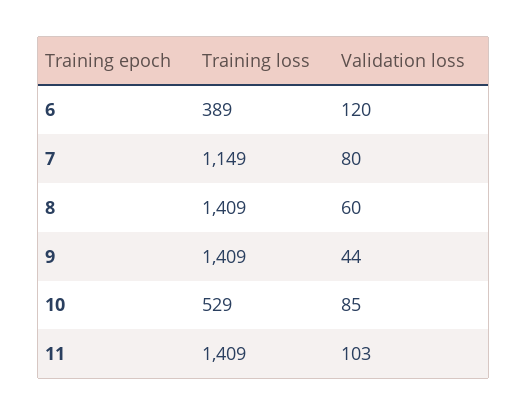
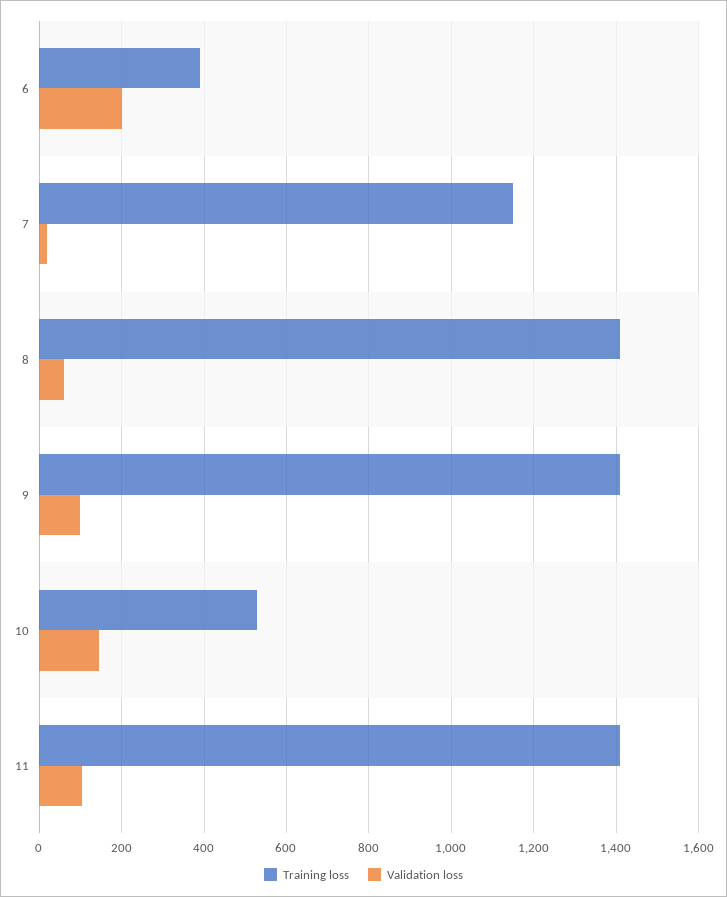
  {
    "Training loss": {
      "6": 389,
      "7": 1149,
      "8": 1409,
      "9": 1409,
      "10": 529,
      "11": 1409
    },
    "Validation loss": {
-     "6": 120,
+     "6": 200,
-     "7": 80,
+     "7": 20,
      "8": 60,
-     "9": 44,
+     "9": 100,
-     "10": 85,
+     "10": 140,
      "11": 103
    }
  }

